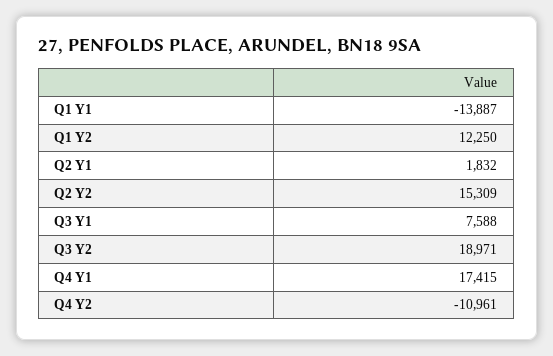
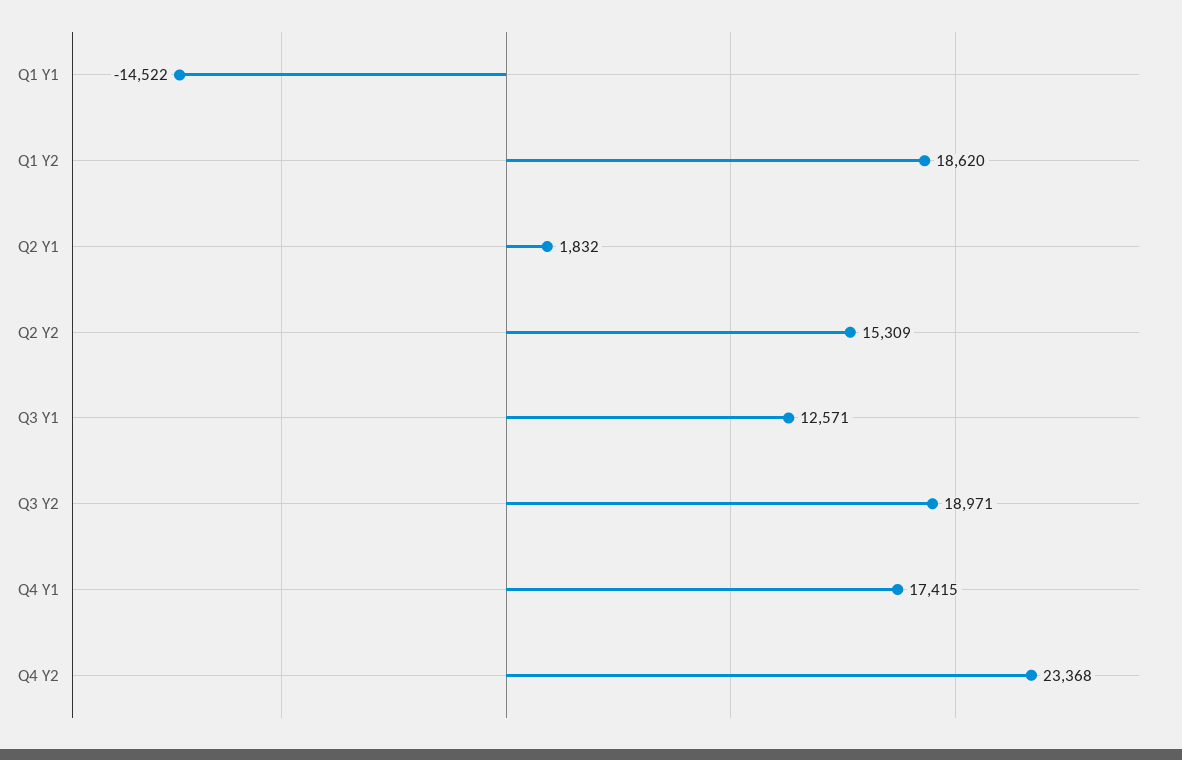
  {
-   "Q1 Y1": -13887,
+   "Q1 Y1": -14522,
-   "Q1 Y2": 12250,
+   "Q1 Y2": 18620,
    "Q2 Y1": 1832,
    "Q2 Y2": 15309,
-   "Q3 Y1": 7588,
+   "Q3 Y1": 12571,
    "Q3 Y2": 18971,
    "Q4 Y1": 17415,
-   "Q4 Y2": -10961
+   "Q4 Y2": 23368
  }

